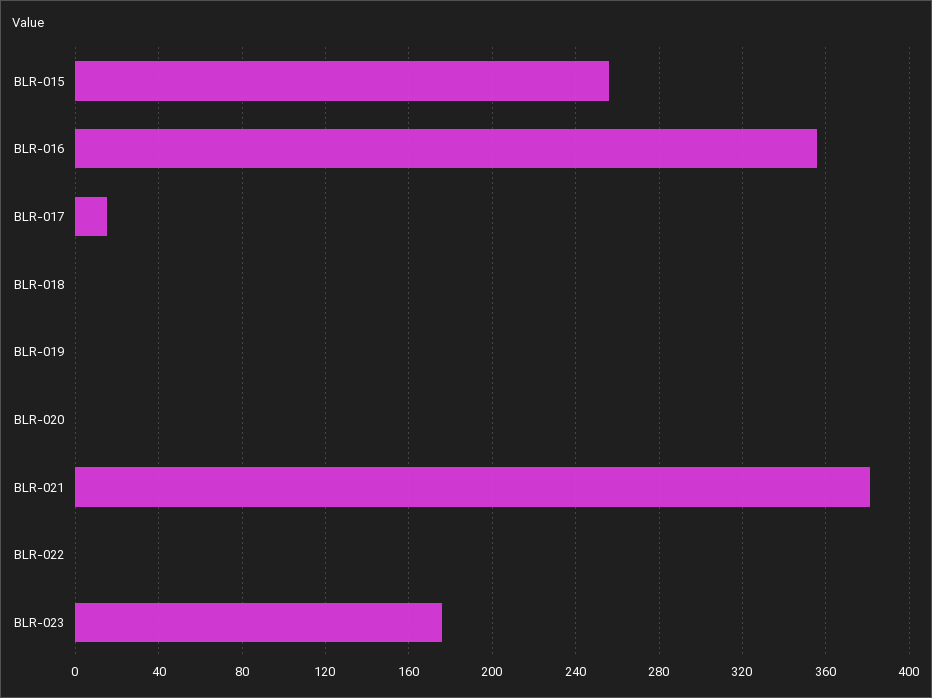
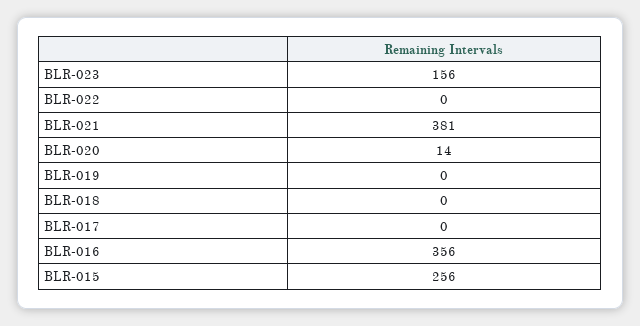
  {
    "BLR-015": 256,
    "BLR-016": 356,
-   "BLR-017": 15,
+   "BLR-017": 0,
    "BLR-018": 0,
    "BLR-019": 0,
-   "BLR-020": 0,
+   "BLR-020": 14,
    "BLR-021": 381,
    "BLR-022": 0,
-   "BLR-023": 175
+   "BLR-023": 156
  }

